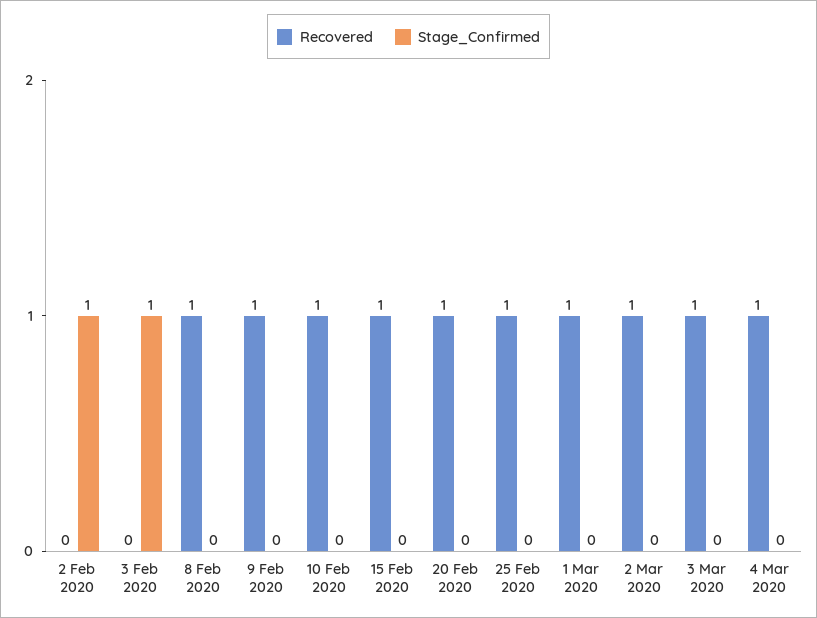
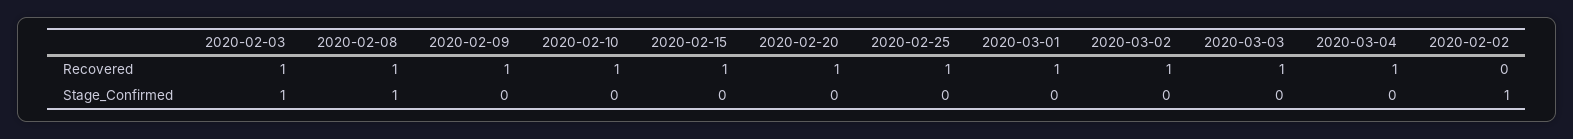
  {
    "Recovered": {
      "2 Feb 2020": 0,
-     "3 Feb 2020": 0,
+     "3 Feb 2020": 1,
      "8 Feb 2020": 1,
      "9 Feb 2020": 1,
      "10 Feb 2020": 1,
      "15 Feb 2020": 1,
      "20 Feb 2020": 1,
      "25 Feb 2020": 1,
      "1 Mar 2020": 1,
      "2 Mar 2020": 1,
      "3 Mar 2020": 1,
      "4 Mar 2020": 1
    },
    "Stage_Confirmed": {
      "2 Feb 2020": 1,
      "3 Feb 2020": 1,
-     "8 Feb 2020": 0,
+     "8 Feb 2020": 1,
      "9 Feb 2020": 0,
      "10 Feb 2020": 0,
      "15 Feb 2020": 0,
      "20 Feb 2020": 0,
      "25 Feb 2020": 0,
      "1 Mar 2020": 0,
      "2 Mar 2020": 0,
      "3 Mar 2020": 0,
      "4 Mar 2020": 0
    }
  }

